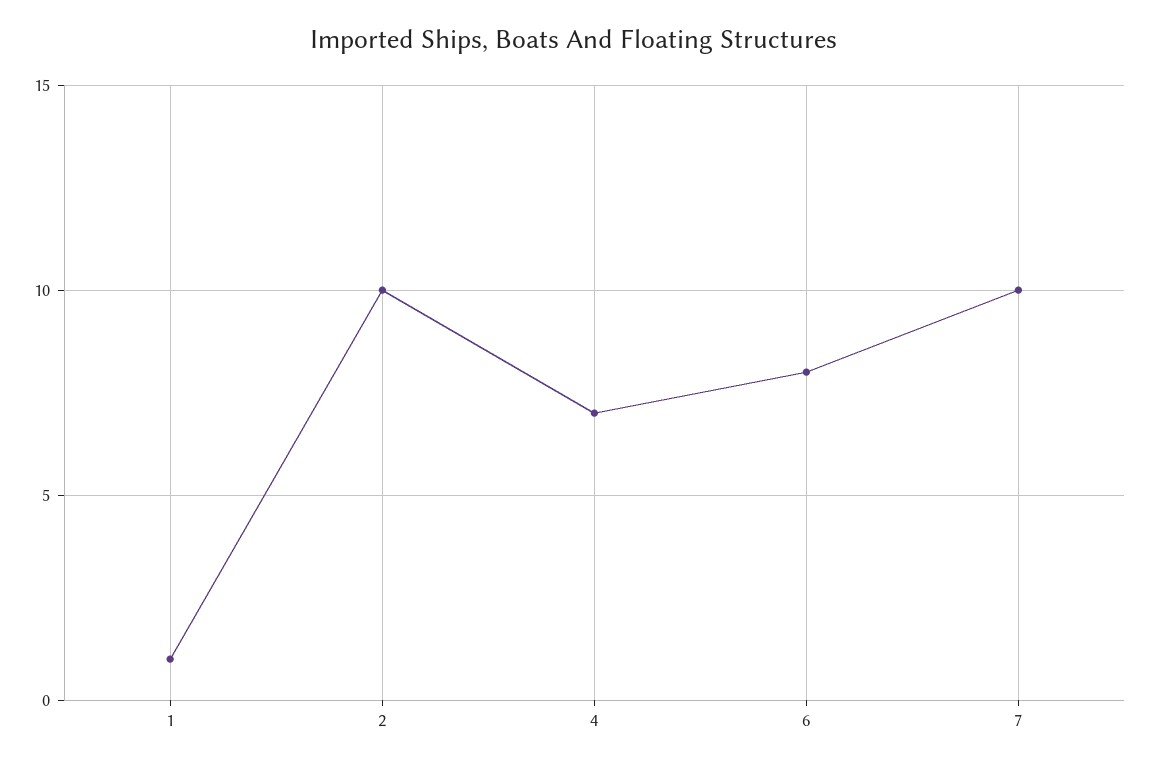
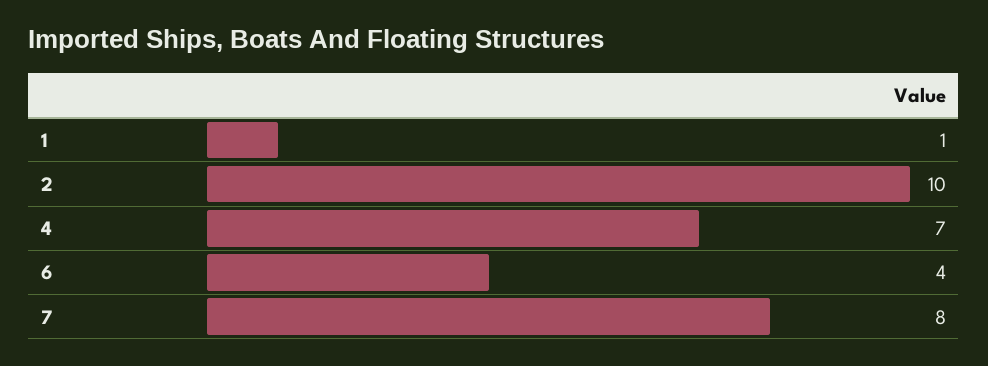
  {
    "1": 1,
    "2": 10,
    "4": 7,
-   "6": 8,
+   "6": 4,
-   "7": 10
+   "7": 8
  }

